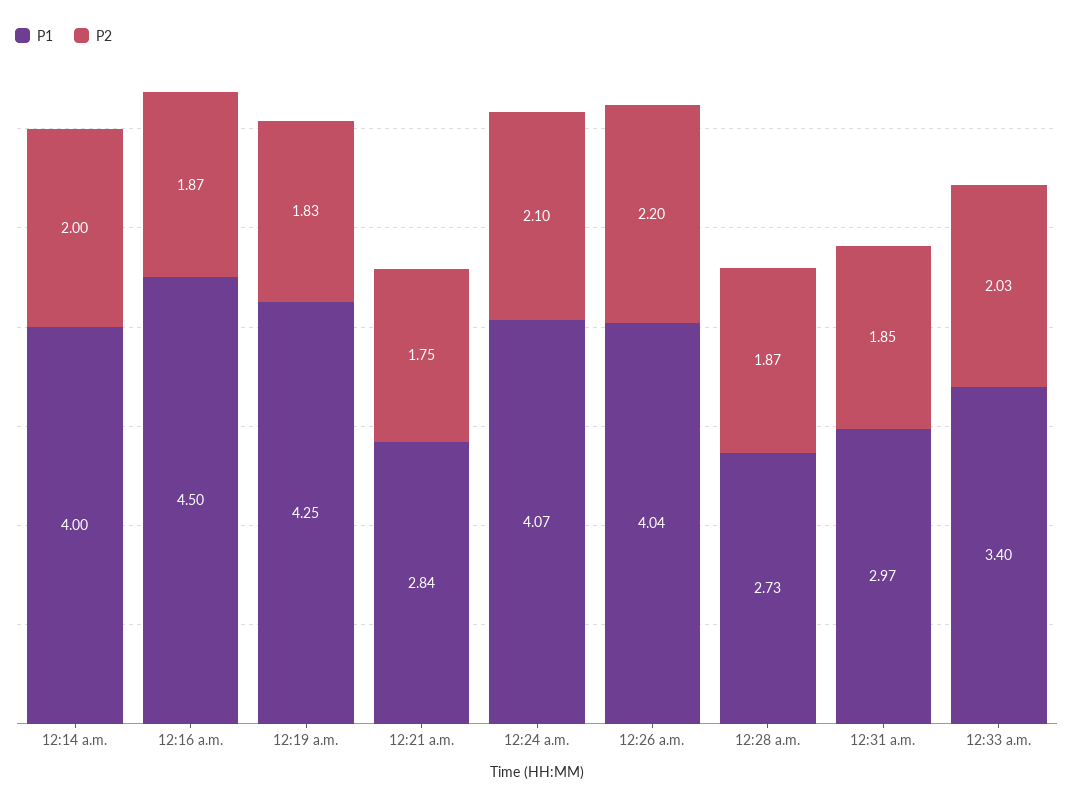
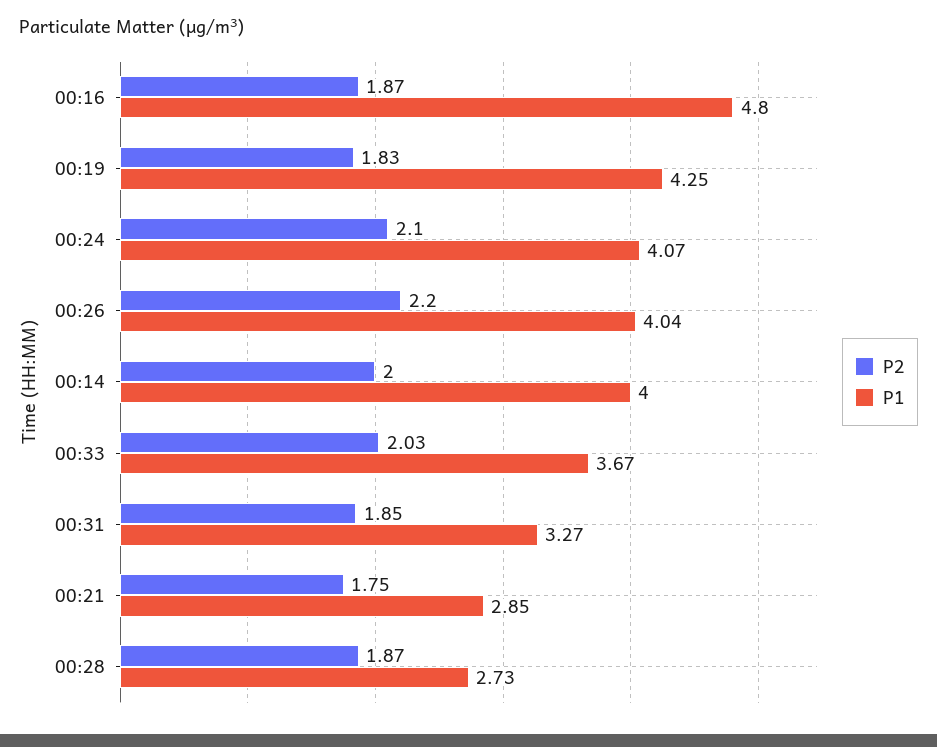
  {
    "P1": {
      "12:14 a.m.": 4,
-     "12:16 a.m.": 4.5,
+     "12:16 a.m.": 4.8,
      "12:19 a.m.": 4.25,
-     "12:21 a.m.": 2.84,
+     "12:21 a.m.": 2.85,
      "12:24 a.m.": 4.07,
      "12:26 a.m.": 4.04,
      "12:28 a.m.": 2.73,
-     "12:31 a.m.": 2.97,
+     "12:31 a.m.": 3.27,
-     "12:33 a.m.": 3.4
+     "12:33 a.m.": 3.67
    },
    "P2": {
      "12:14 a.m.": 2,
      "12:16 a.m.": 1.87,
      "12:19 a.m.": 1.83,
      "12:21 a.m.": 1.75,
      "12:24 a.m.": 2.1,
      "12:26 a.m.": 2.2,
      "12:28 a.m.": 1.87,
      "12:31 a.m.": 1.85,
      "12:33 a.m.": 2.03
    }
  }

